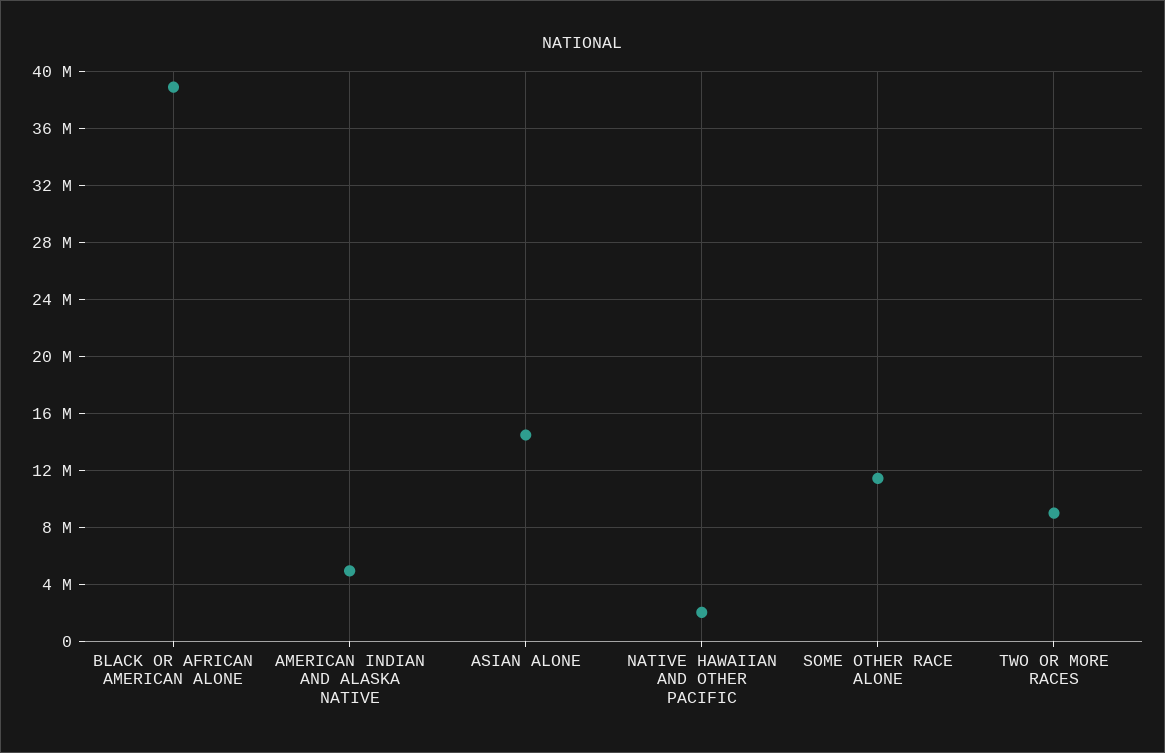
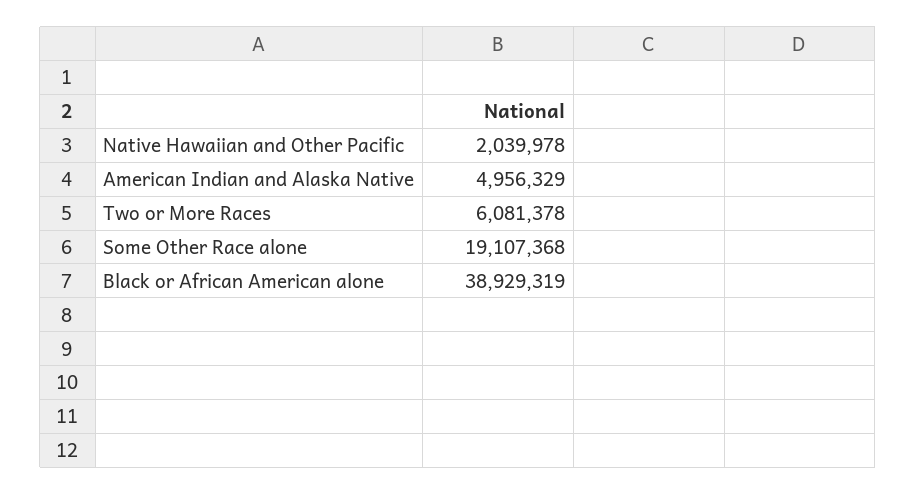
  {
    "BLACK OR AFRICAN AMERICAN ALONE": 38929319,
    "AMERICAN INDIAN AND ALASKA NATIVE": 4956329,
-   "ASIAN ALONE": 14500000,
    "NATIVE HAWAIIAN AND OTHER PACIFIC": 2039978,
-   "SOME OTHER RACE ALONE": 11500000,
+   "SOME OTHER RACE ALONE": 19107368,
-   "TWO OR MORE RACES": 9000000
+   "TWO OR MORE RACES": 6081378
  }

